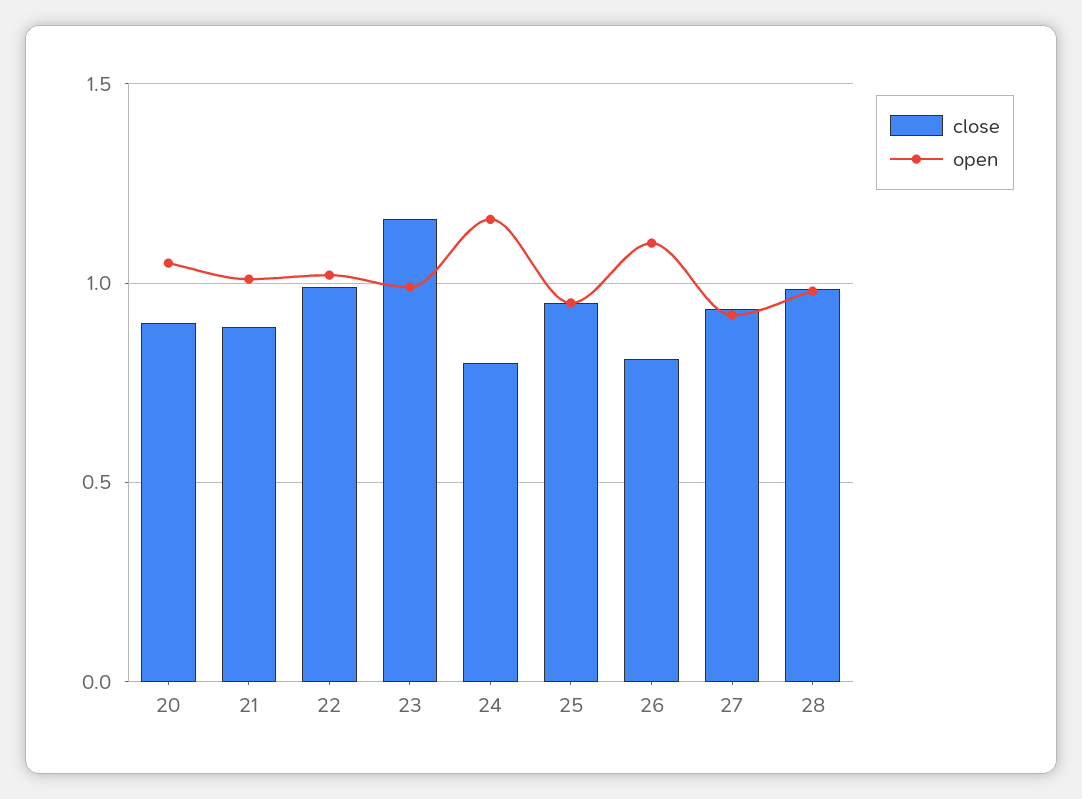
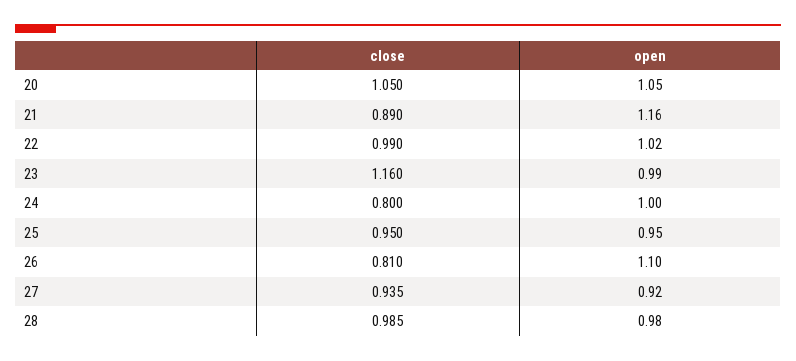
  {
    "close": {
-     "20": 0.9,
+     "20": 1.05,
      "21": 0.89,
      "22": 0.99,
      "23": 1.16,
      "24": 0.8,
      "25": 0.95,
      "26": 0.81,
      "27": 0.935,
      "28": 0.985
    },
    "open": {
      "20": 1.05,
-     "21": 1,
+     "21": 1.16,
      "22": 1.02,
      "23": 0.99,
-     "24": 1.15,
+     "24": 1,
      "25": 0.95,
      "26": 1.1,
      "27": 0.92,
      "28": 0.98
    }
  }

